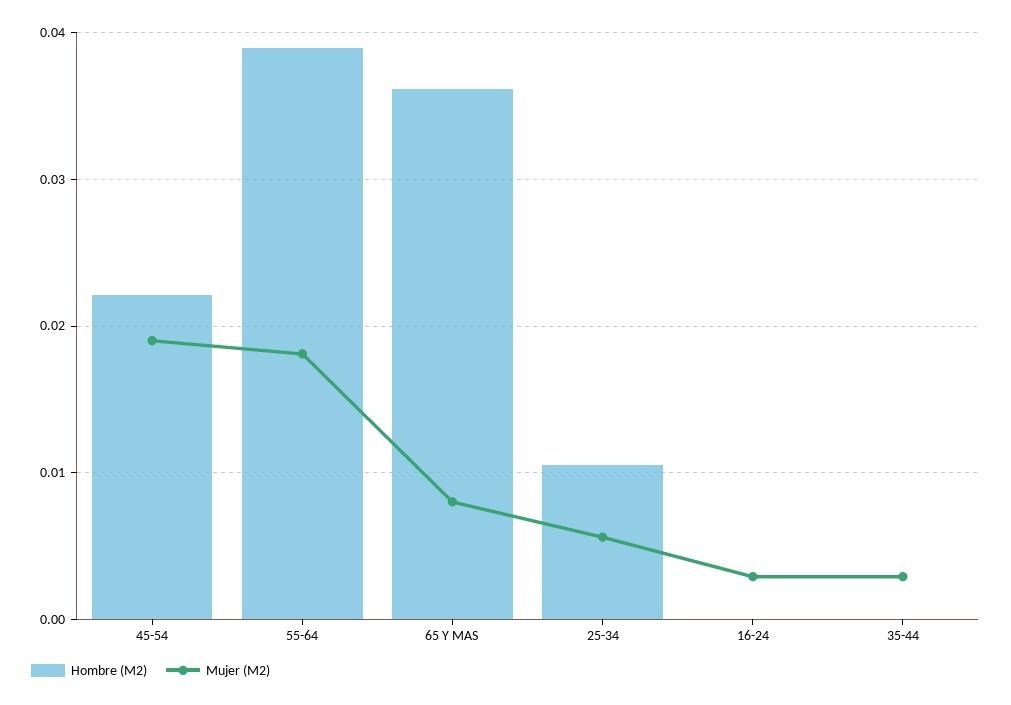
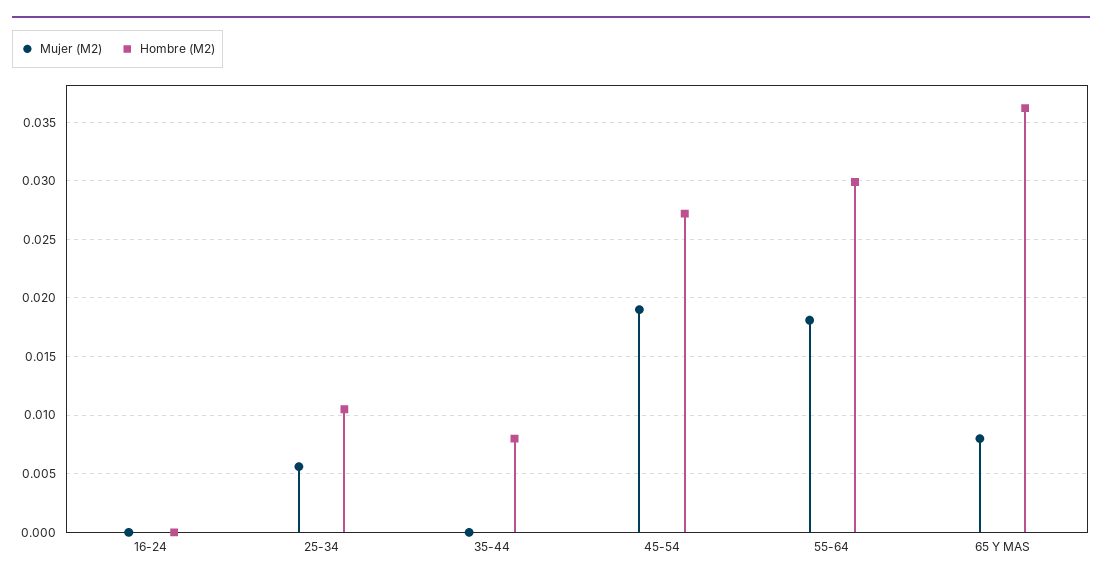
  {
    "Hombre (M2)": {
-     "45-54": 0.022,
+     "45-54": 0.027,
-     "55-64": 0.039,
+     "55-64": 0.03,
      "65 Y MAS": 0.036,
      "25-34": 0.011,
      "16-24": 0,
-     "35-44": 0
+     "35-44": 0.008
    },
    "Mujer (M2)": {
      "45-54": 0.019,
      "55-64": 0.018,
      "65 Y MAS": 0.008,
      "25-34": 0.006,
-     "16-24": 0.003,
+     "16-24": 0,
-     "35-44": 0.003
+     "35-44": 0
    }
  }

